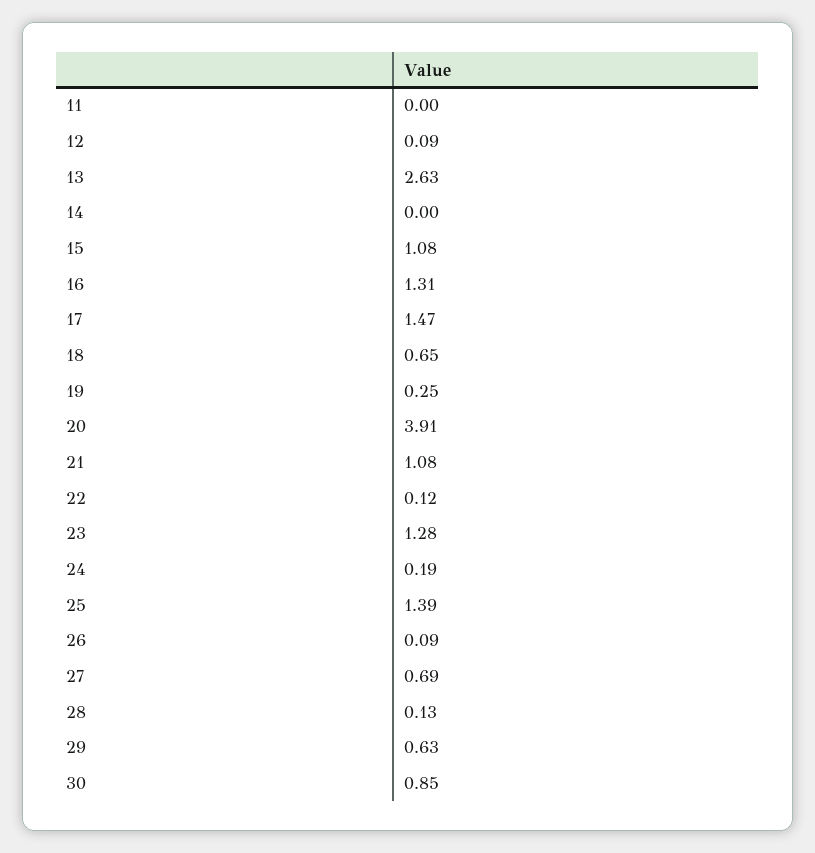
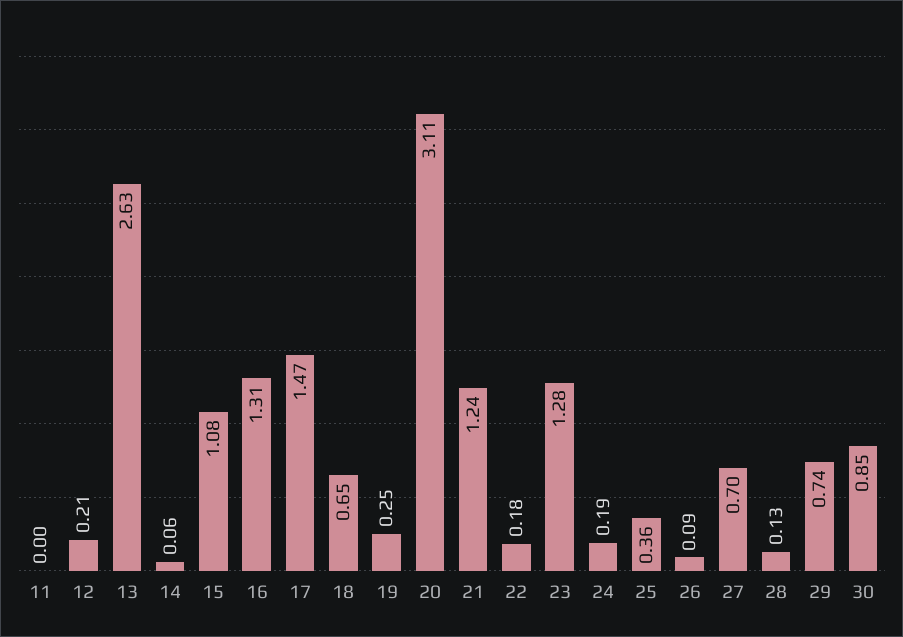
  {
    "11": 0,
-   "12": 0.09,
+   "12": 0.21,
    "13": 2.63,
-   "14": 0,
+   "14": 0.06,
    "15": 1.08,
    "16": 1.31,
    "17": 1.47,
    "18": 0.65,
    "19": 0.25,
-   "20": 3.91,
+   "20": 3.11,
-   "21": 1.08,
+   "21": 1.24,
-   "22": 0.12,
+   "22": 0.18,
    "23": 1.28,
    "24": 0.19,
-   "25": 1.39,
+   "25": 0.36,
    "26": 0.09,
-   "27": 0.69,
+   "27": 0.7,
    "28": 0.13,
-   "29": 0.63,
+   "29": 0.74,
    "30": 0.85
  }

